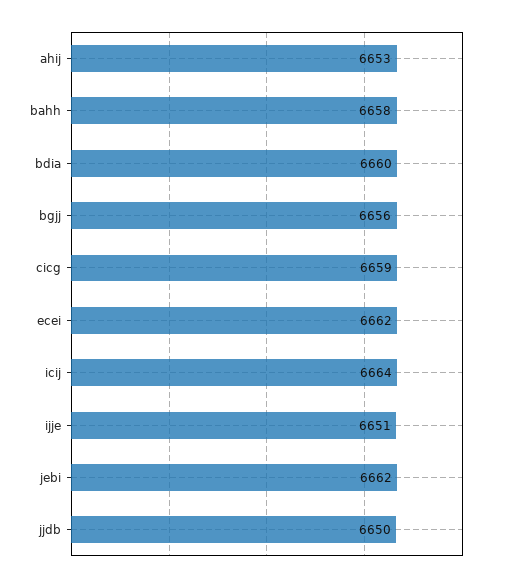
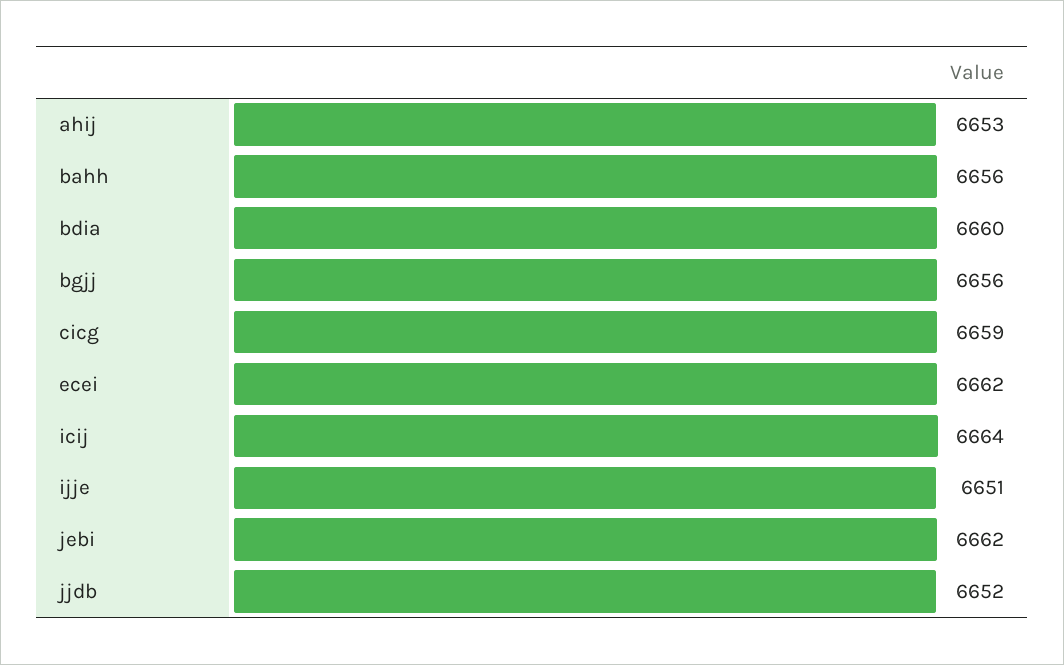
  {
    "ahij": 6653,
-   "bahh": 6658,
+   "bahh": 6656,
    "bdia": 6660,
    "bgjj": 6656,
    "cicg": 6659,
    "ecei": 6662,
    "icij": 6664,
    "ijje": 6651,
    "jebi": 6662,
-   "jjdb": 6650
+   "jjdb": 6652
  }

